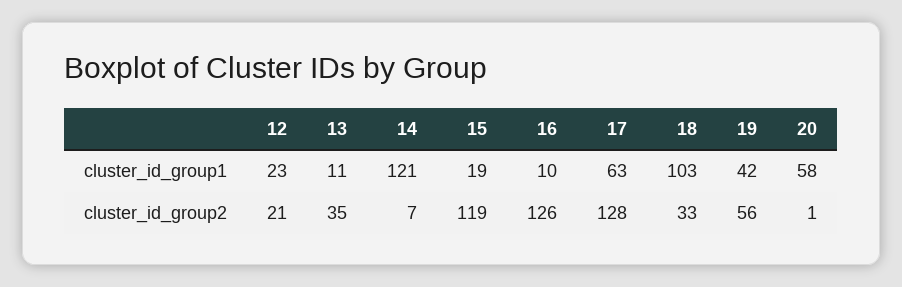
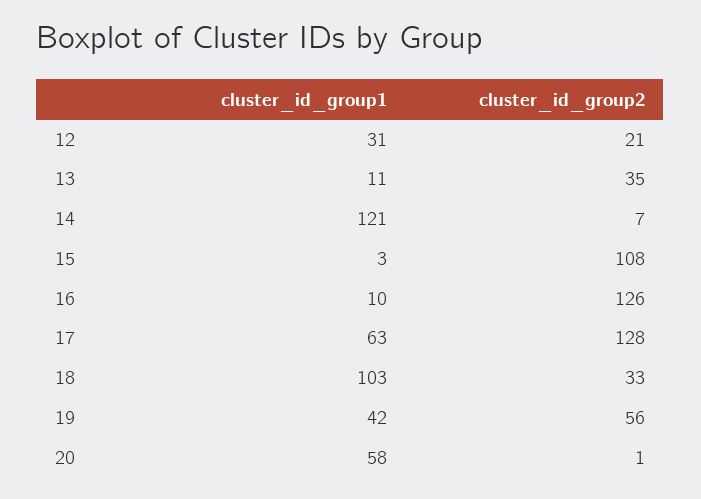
  {
    "12": {
-     "cluster_id_group1": 23,
+     "cluster_id_group1": 31,
      "cluster_id_group2": 21
    },
    "13": {
      "cluster_id_group1": 11,
      "cluster_id_group2": 35
    },
    "14": {
      "cluster_id_group1": 121,
      "cluster_id_group2": 7
    },
    "15": {
-     "cluster_id_group1": 19,
+     "cluster_id_group1": 3,
-     "cluster_id_group2": 119
+     "cluster_id_group2": 108
    },
    "16": {
      "cluster_id_group1": 10,
      "cluster_id_group2": 126
    },
    "17": {
      "cluster_id_group1": 63,
      "cluster_id_group2": 128
    },
    "18": {
      "cluster_id_group1": 103,
      "cluster_id_group2": 33
    },
    "19": {
      "cluster_id_group1": 42,
      "cluster_id_group2": 56
    },
    "20": {
      "cluster_id_group1": 58,
      "cluster_id_group2": 1
    }
  }

